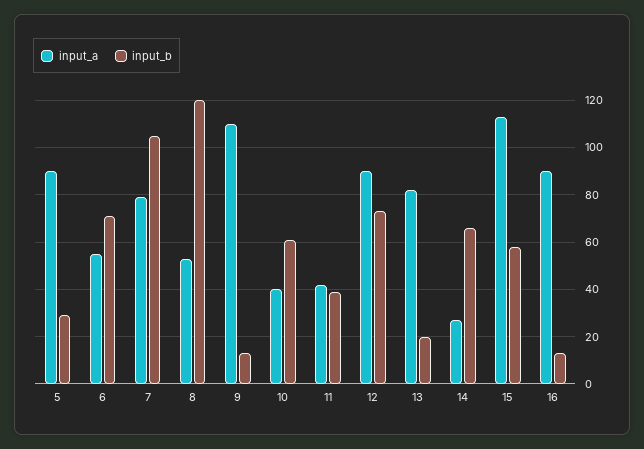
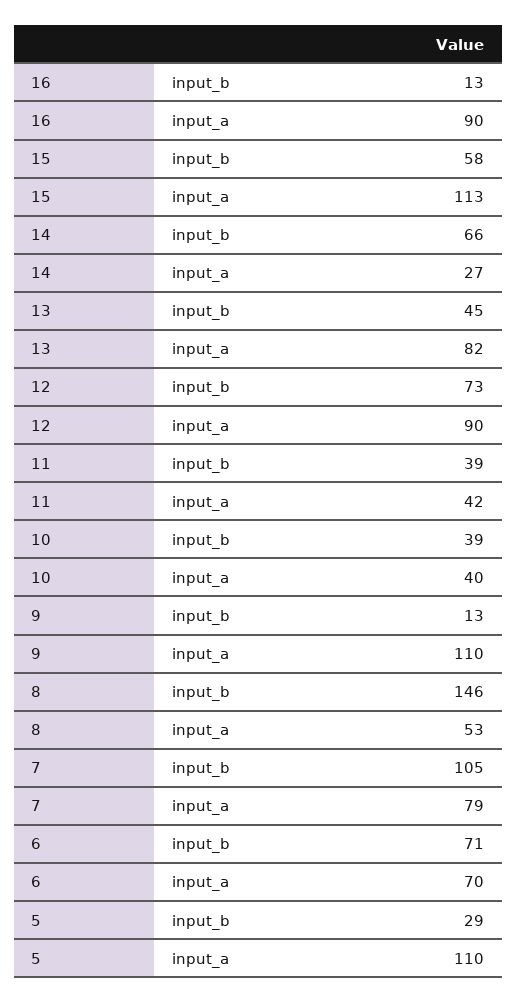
  {
    "input_a": {
-     "5": 90,
+     "5": 110,
-     "6": 55,
+     "6": 70,
      "7": 79,
      "8": 53,
      "9": 110,
      "10": 40,
      "11": 42,
      "12": 90,
      "13": 82,
      "14": 27,
      "15": 113,
      "16": 90
    },
    "input_b": {
      "5": 29,
      "6": 71,
      "7": 105,
-     "8": 120,
+     "8": 146,
      "9": 13,
-     "10": 60,
+     "10": 39,
      "11": 39,
      "12": 73,
-     "13": 20,
+     "13": 45,
      "14": 66,
      "15": 58,
      "16": 13
    }
  }

